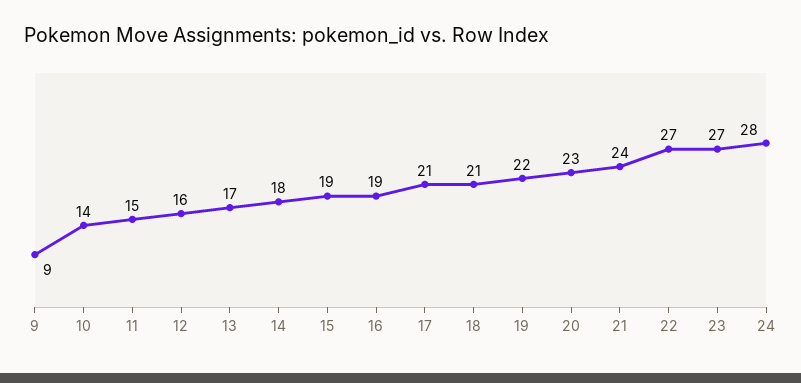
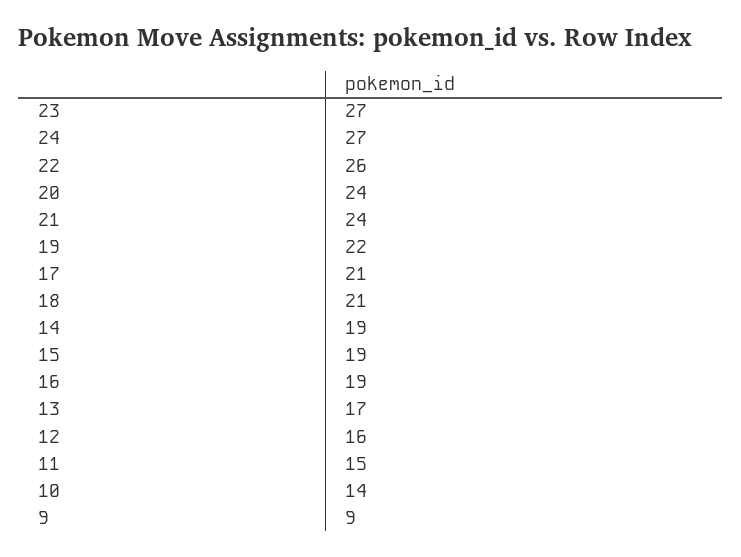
  {
    "9": 9,
    "10": 14,
    "11": 15,
    "12": 16,
    "13": 17,
-   "14": 18,
+   "14": 19,
    "15": 19,
    "16": 19,
    "17": 21,
    "18": 21,
    "19": 22,
-   "20": 23,
+   "20": 24,
    "21": 24,
-   "22": 27,
+   "22": 26,
    "23": 27,
-   "24": 28
+   "24": 27
  }

